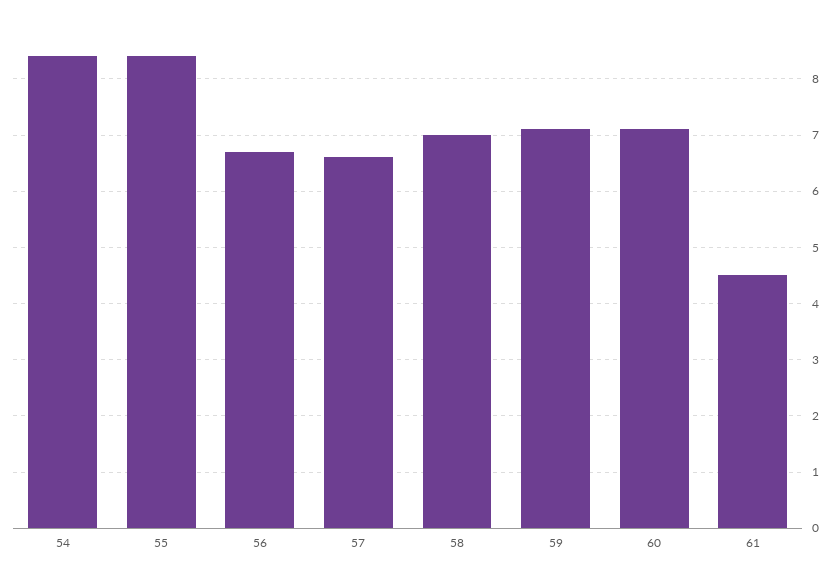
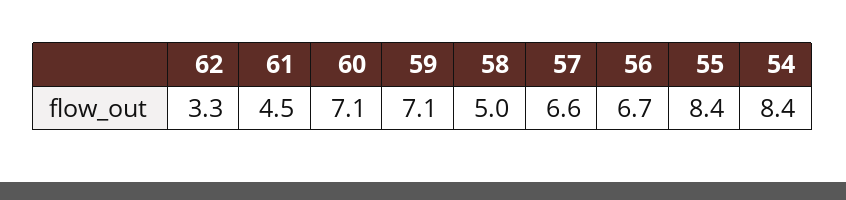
  {
    "54": 8.4,
    "55": 8.4,
    "56": 6.7,
    "57": 6.6,
-   "58": 7,
+   "58": 5,
    "59": 7.1,
    "60": 7.1,
-   "61": 4.5
+   "61": 4.5,
+   "62": 3.3
  }

